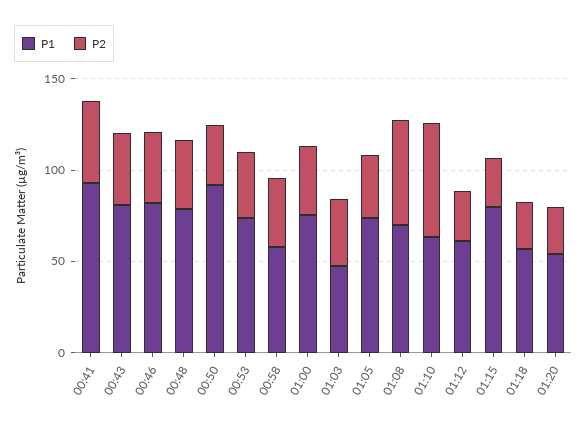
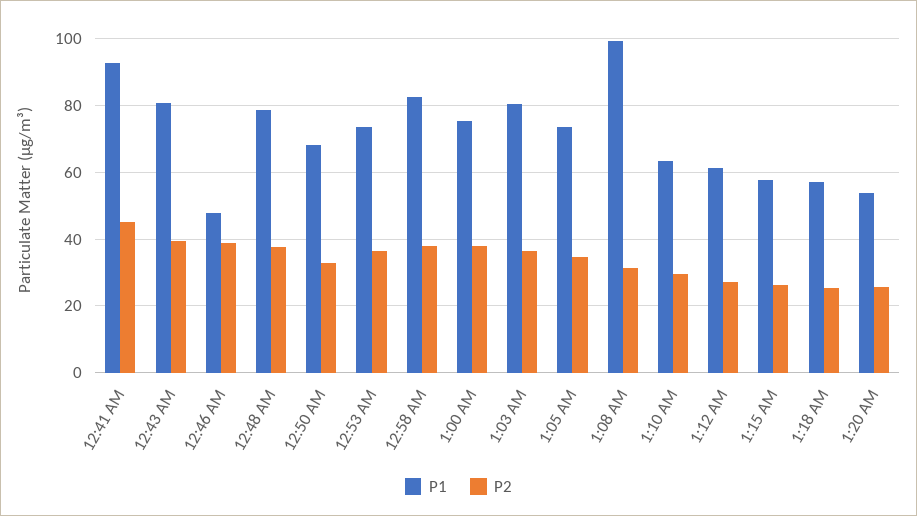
  {
    "P1": {
      "00:41": 92,
      "00:43": 80,
-     "00:46": 80,
+     "00:46": 48,
      "00:48": 78,
-     "00:50": 90,
+     "00:50": 68,
      "00:53": 74,
-     "00:58": 60,
+     "00:58": 82,
      "01:00": 76,
-     "01:03": 50,
+     "01:03": 80,
      "01:05": 74,
-     "01:08": 70,
+     "01:08": 100,
      "01:10": 64,
      "01:12": 62,
-     "01:15": 80,
+     "01:15": 58,
      "01:18": 56,
      "01:20": 54
    },
    "P2": {
      "00:41": 46,
      "00:43": 40,
      "00:46": 38,
      "00:48": 38,
      "00:50": 32,
      "00:53": 36,
      "00:58": 38,
      "01:00": 38,
      "01:03": 36,
      "01:05": 34,
-     "01:08": 60,
+     "01:08": 32,
-     "01:10": 60,
+     "01:10": 30,
      "01:12": 28,
      "01:15": 26,
      "01:18": 26,
      "01:20": 26
    }
  }

